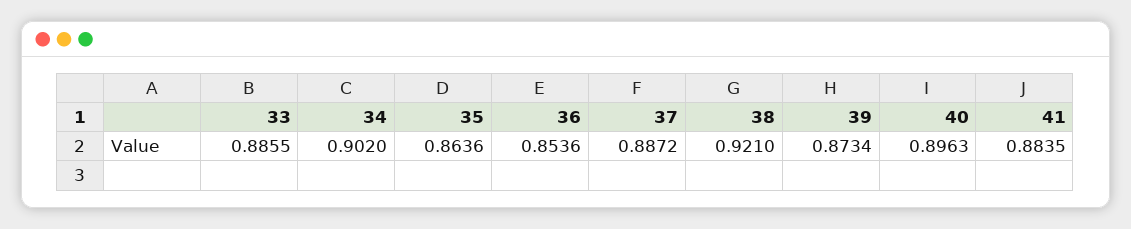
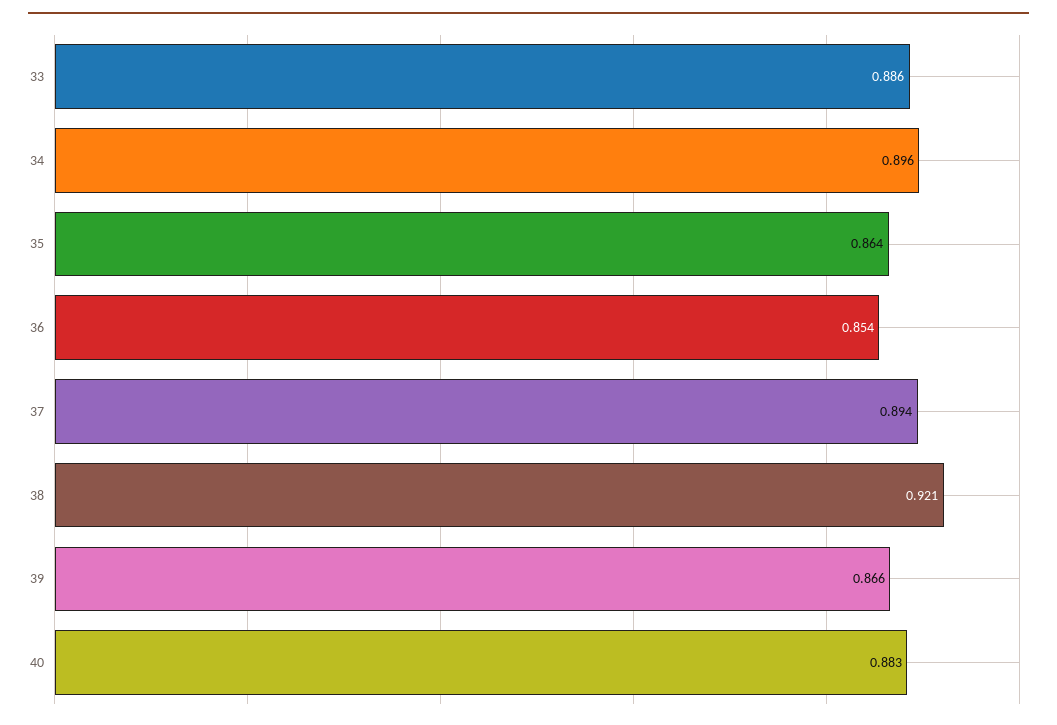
  {
    "33": 0.8855,
-   "34": 0.902,
+   "34": 0.896,
    "35": 0.8636,
    "36": 0.8536,
-   "37": 0.8872,
+   "37": 0.894,
    "38": 0.921,
-   "39": 0.8734,
+   "39": 0.866,
-   "40": 0.8963,
+   "40": 0.883
-   "41": 0.8835
  }

